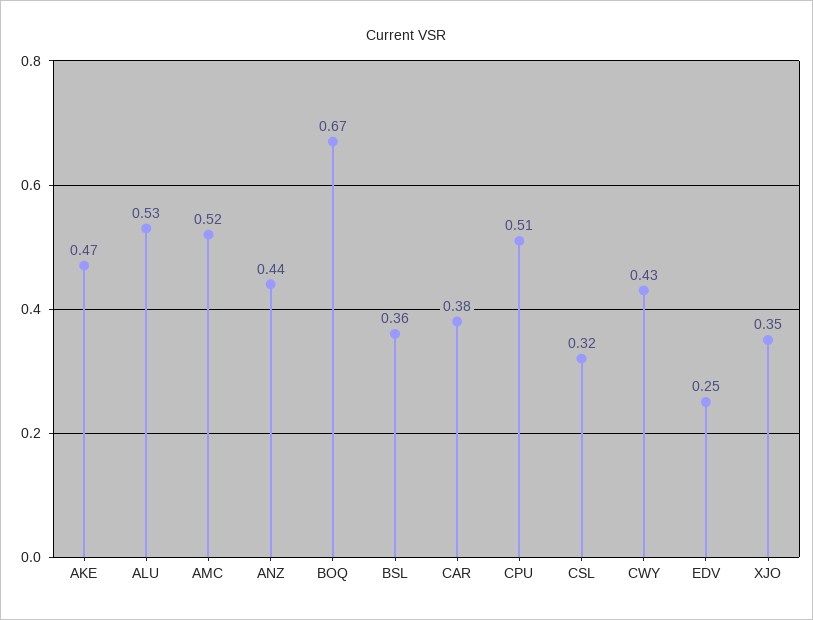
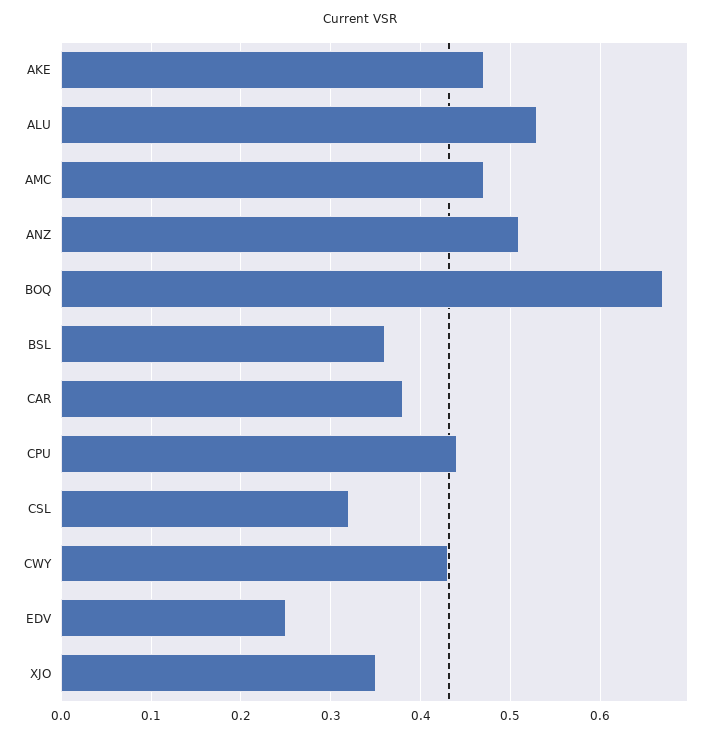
  {
    "AKE": 0.47,
    "ALU": 0.53,
-   "AMC": 0.52,
+   "AMC": 0.47,
-   "ANZ": 0.44,
+   "ANZ": 0.51,
    "BOQ": 0.67,
    "BSL": 0.36,
    "CAR": 0.38,
-   "CPU": 0.51,
+   "CPU": 0.44,
    "CSL": 0.32,
    "CWY": 0.43,
    "EDV": 0.25,
    "XJO": 0.35
  }

